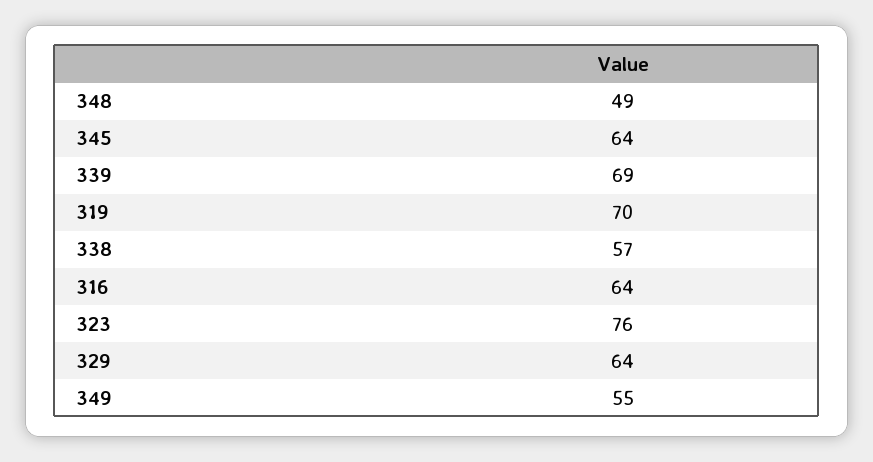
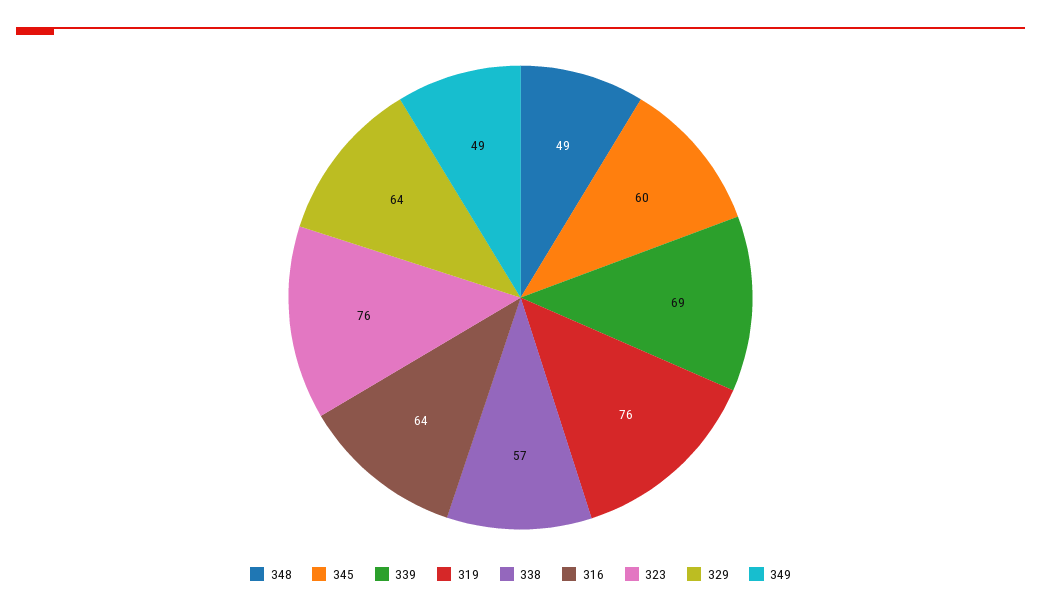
  {
    "348": 49,
-   "345": 64,
+   "345": 60,
    "339": 69,
-   "319": 70,
+   "319": 76,
    "338": 57,
    "316": 64,
    "323": 76,
    "329": 64,
-   "349": 55
+   "349": 49
  }

